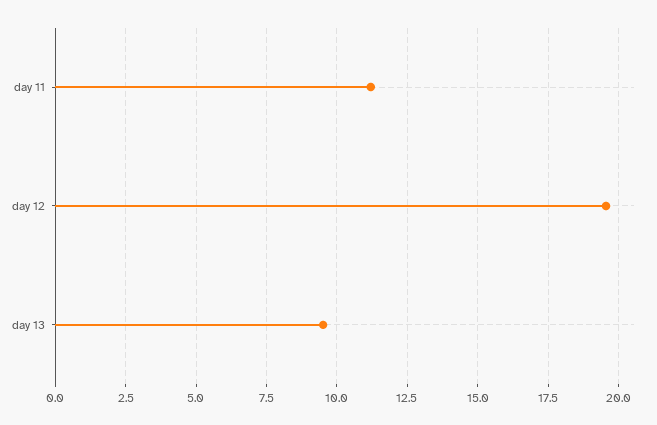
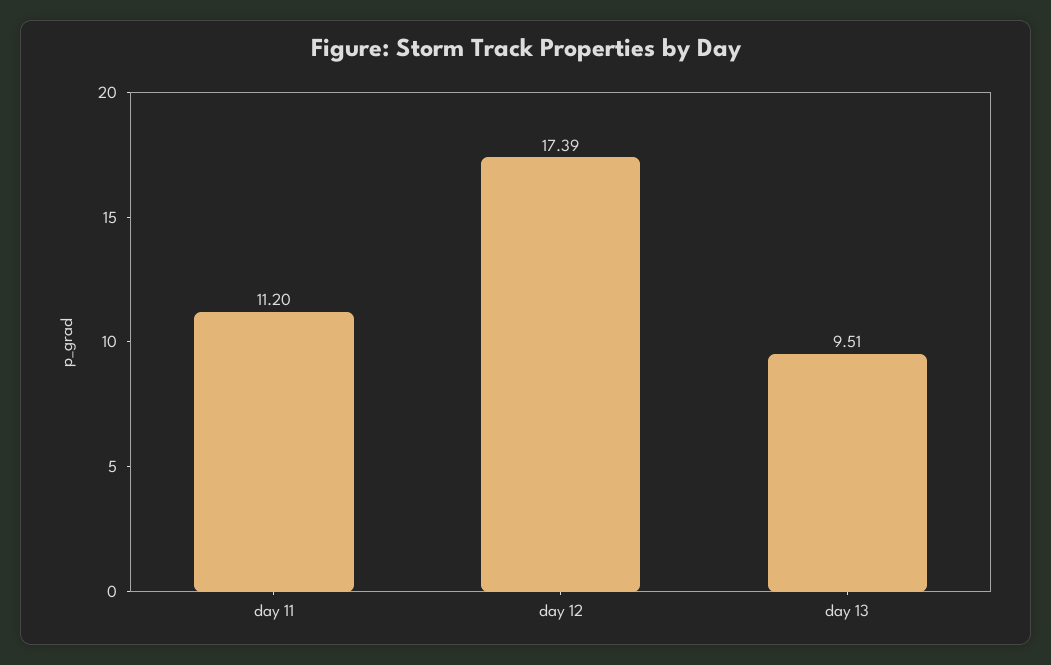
  {
    "day 11": 11.2,
-   "day 12": 19.5,
+   "day 12": 17.39,
    "day 13": 9.51
  }

